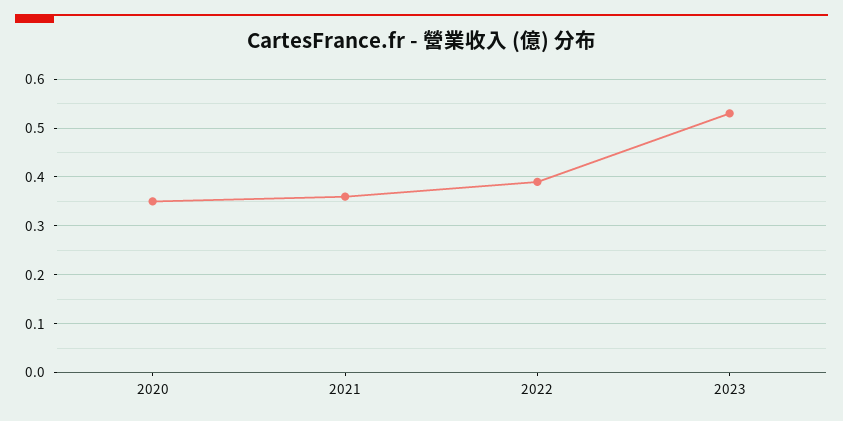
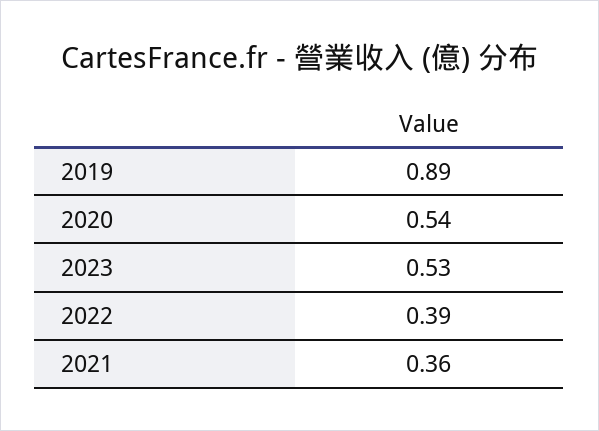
  {
-   "2020": 0.35,
+   "2020": 0.54,
    "2021": 0.36,
    "2022": 0.39,
-   "2023": 0.53
+   "2023": 0.53,
+   "2019": 0.89
  }

